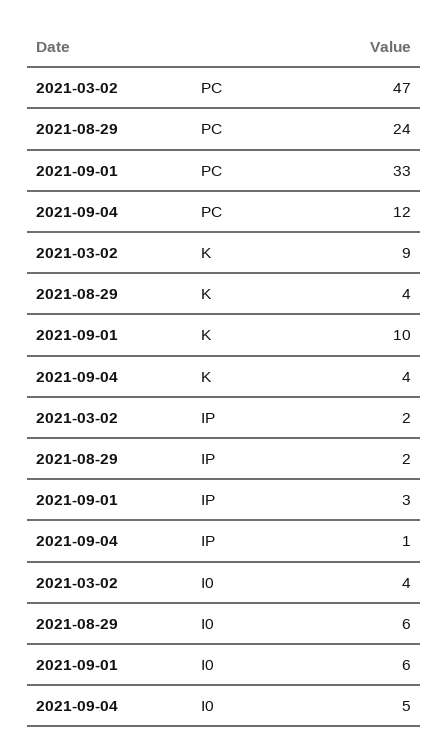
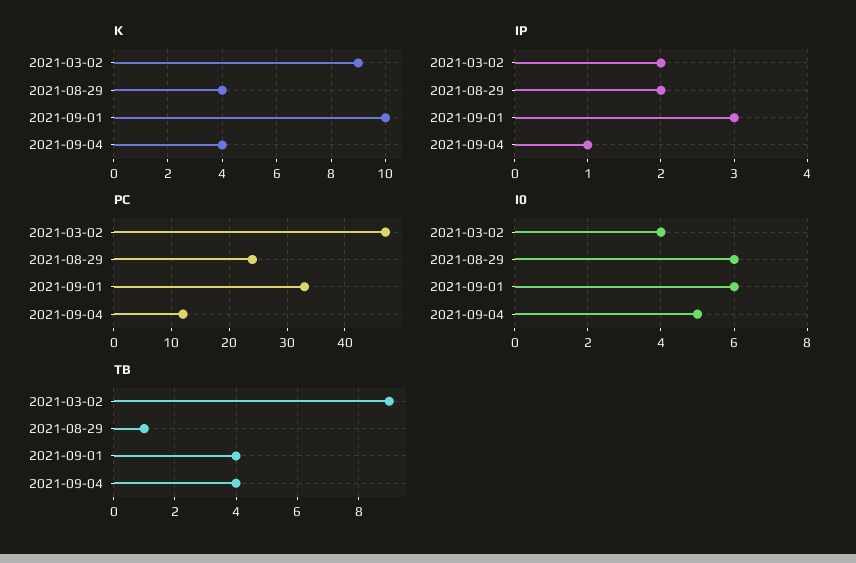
  {
    "PC": {
      "2021-03-02": 47,
      "2021-08-29": 24,
      "2021-09-01": 33,
      "2021-09-04": 12
    },
    "K": {
      "2021-03-02": 9,
      "2021-08-29": 4,
      "2021-09-01": 10,
      "2021-09-04": 4
    },
    "IP": {
      "2021-03-02": 2,
      "2021-08-29": 2,
      "2021-09-01": 3,
      "2021-09-04": 1
    },
    "I0": {
      "2021-03-02": 4,
      "2021-08-29": 6,
      "2021-09-01": 6,
      "2021-09-04": 5
-   }
+   },
+   "TB": {
+     "2021-03-02": 9,
+     "2021-08-29": 1,
+     "2021-09-01": 4,
+     "2021-09-04": 4
+   }
  }

